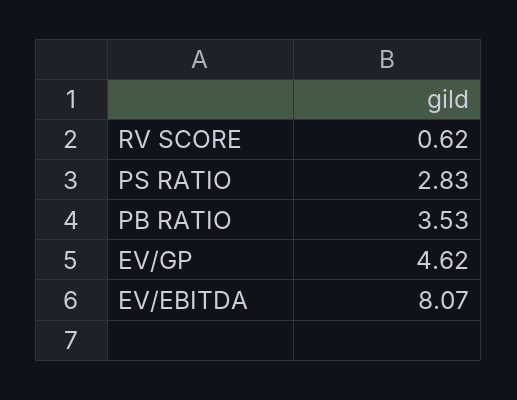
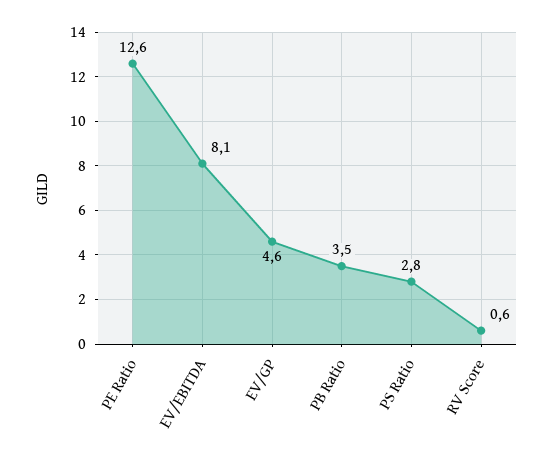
  {
    "RV SCORE": 0.62,
    "PS RATIO": 2.83,
    "PB RATIO": 3.53,
    "EV/GP": 4.62,
-   "EV/EBITDA": 8.07
+   "EV/EBITDA": 8.07,
+   "PE Ratio": 12.6
  }

